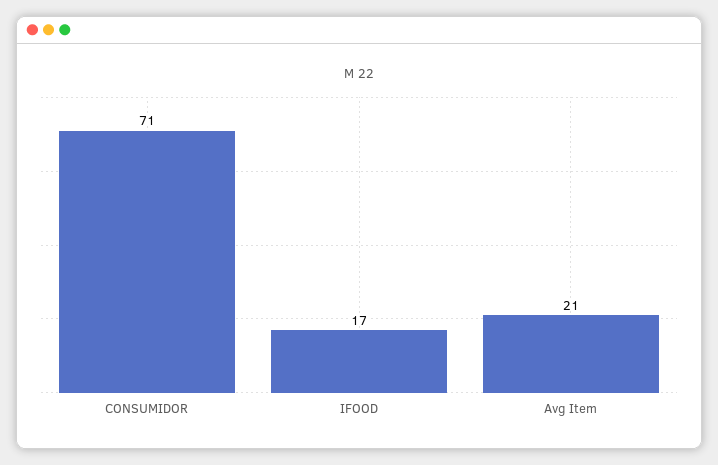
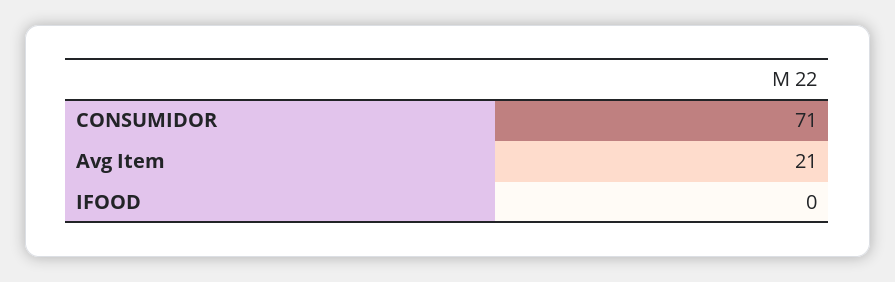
  {
    "CONSUMIDOR": 71,
-   "IFOOD": 17,
+   "IFOOD": 0,
    "Avg Item": 21
  }

